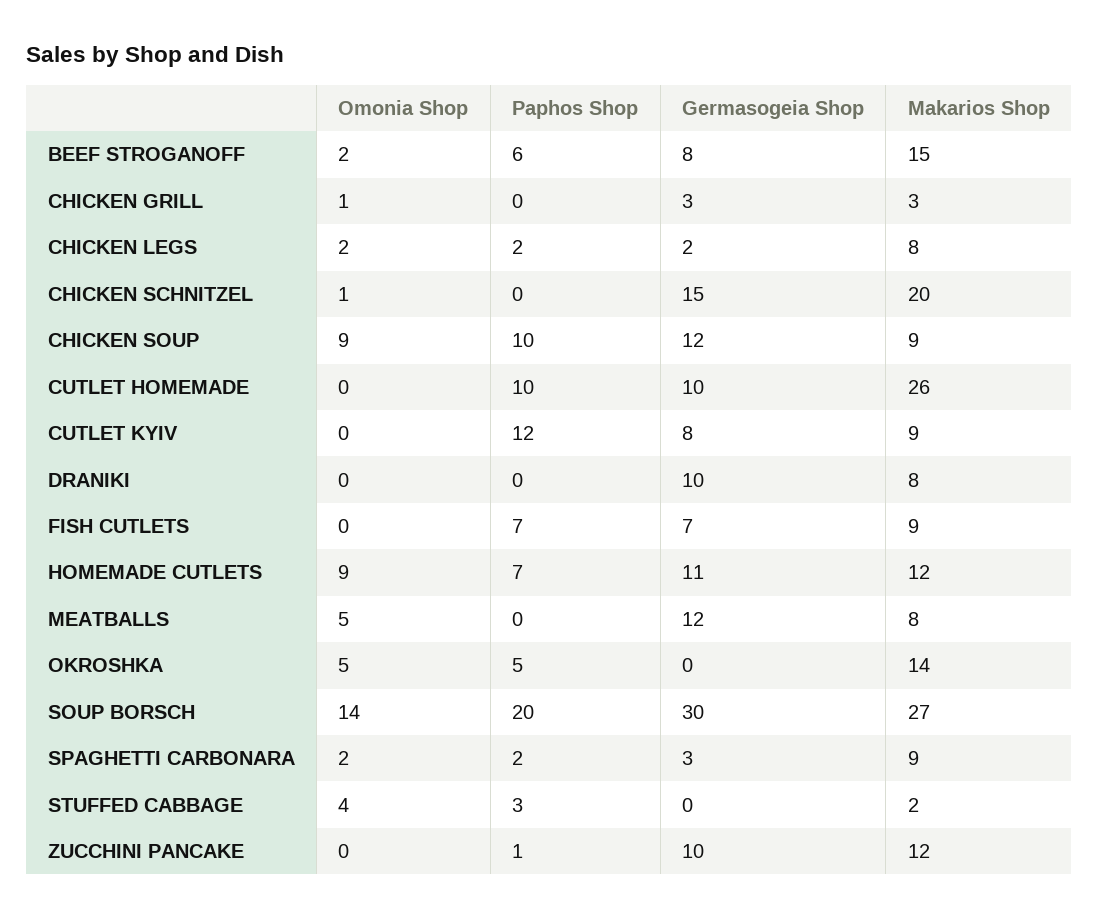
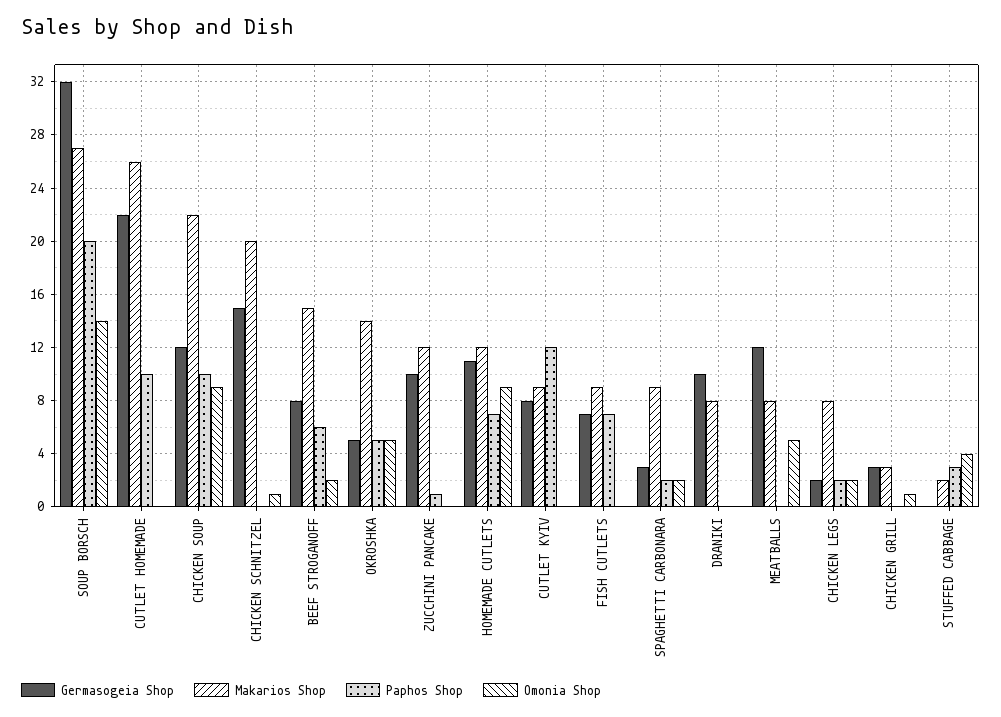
  {
    "Omonia Shop": {
      "BEEF STROGANOFF": 2,
      "CHICKEN GRILL": 1,
      "CHICKEN LEGS": 2,
      "CHICKEN SCHNITZEL": 1,
      "CHICKEN SOUP": 9,
      "CUTLET HOMEMADE": 0,
      "CUTLET KYIV": 0,
      "DRANIKI": 0,
      "FISH CUTLETS": 0,
      "HOMEMADE CUTLETS": 9,
      "MEATBALLS": 5,
      "OKROSHKA": 5,
      "SOUP BORSCH": 14,
      "SPAGHETTI CARBONARA": 2,
      "STUFFED CABBAGE": 4,
      "ZUCCHINI PANCAKE": 0
    },
    "Paphos Shop": {
      "BEEF STROGANOFF": 6,
      "CHICKEN GRILL": 0,
      "CHICKEN LEGS": 2,
      "CHICKEN SCHNITZEL": 0,
      "CHICKEN SOUP": 10,
      "CUTLET HOMEMADE": 10,
      "CUTLET KYIV": 12,
      "DRANIKI": 0,
      "FISH CUTLETS": 7,
      "HOMEMADE CUTLETS": 7,
      "MEATBALLS": 0,
      "OKROSHKA": 5,
      "SOUP BORSCH": 20,
      "SPAGHETTI CARBONARA": 2,
      "STUFFED CABBAGE": 3,
      "ZUCCHINI PANCAKE": 1
    },
    "Germasogeia Shop": {
      "BEEF STROGANOFF": 8,
      "CHICKEN GRILL": 3,
      "CHICKEN LEGS": 2,
      "CHICKEN SCHNITZEL": 15,
      "CHICKEN SOUP": 12,
-     "CUTLET HOMEMADE": 10,
+     "CUTLET HOMEMADE": 22,
      "CUTLET KYIV": 8,
      "DRANIKI": 10,
      "FISH CUTLETS": 7,
      "HOMEMADE CUTLETS": 11,
      "MEATBALLS": 12,
-     "OKROSHKA": 0,
+     "OKROSHKA": 5,
-     "SOUP BORSCH": 30,
+     "SOUP BORSCH": 32,
      "SPAGHETTI CARBONARA": 3,
      "STUFFED CABBAGE": 0,
      "ZUCCHINI PANCAKE": 10
    },
    "Makarios Shop": {
      "BEEF STROGANOFF": 15,
      "CHICKEN GRILL": 3,
      "CHICKEN LEGS": 8,
      "CHICKEN SCHNITZEL": 20,
-     "CHICKEN SOUP": 9,
+     "CHICKEN SOUP": 22,
      "CUTLET HOMEMADE": 26,
      "CUTLET KYIV": 9,
      "DRANIKI": 8,
      "FISH CUTLETS": 9,
      "HOMEMADE CUTLETS": 12,
      "MEATBALLS": 8,
      "OKROSHKA": 14,
      "SOUP BORSCH": 27,
      "SPAGHETTI CARBONARA": 9,
      "STUFFED CABBAGE": 2,
      "ZUCCHINI PANCAKE": 12
    }
  }

